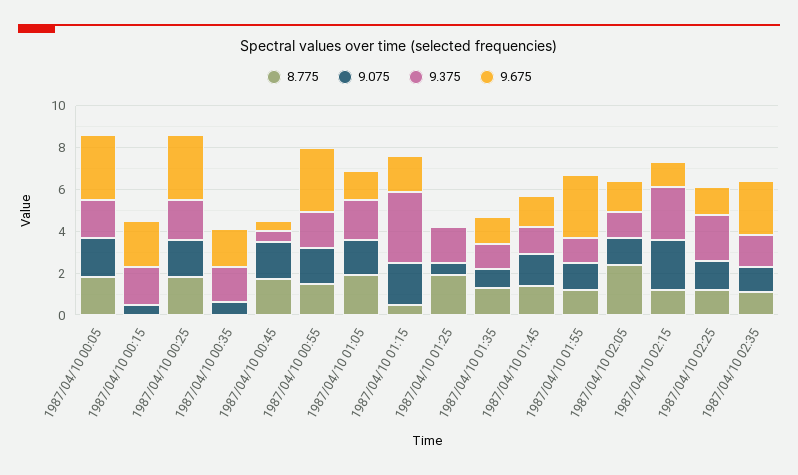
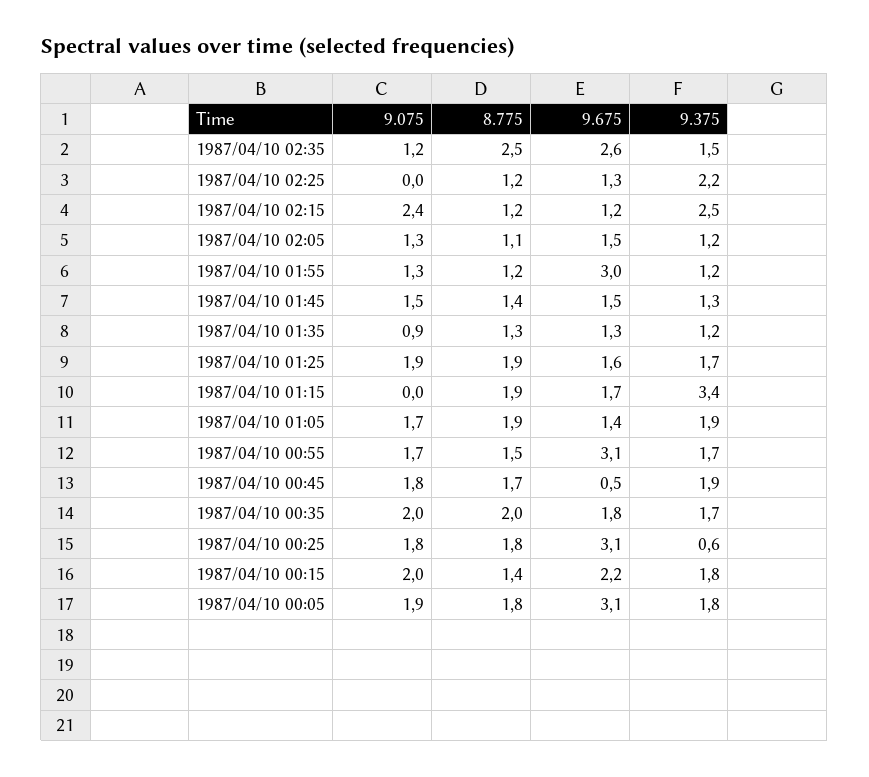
  {
    "8.775": {
      "1987/04/10 00:05": 1.8,
-     "1987/04/10 00:15": 0,
+     "1987/04/10 00:15": 1.4,
      "1987/04/10 00:25": 1.8,
-     "1987/04/10 00:35": 0,
+     "1987/04/10 00:35": 2,
      "1987/04/10 00:45": 1.7,
      "1987/04/10 00:55": 1.5,
      "1987/04/10 01:05": 1.9,
-     "1987/04/10 01:15": 0.5,
+     "1987/04/10 01:15": 1.9,
      "1987/04/10 01:25": 1.9,
      "1987/04/10 01:35": 1.3,
      "1987/04/10 01:45": 1.4,
      "1987/04/10 01:55": 1.2,
-     "1987/04/10 02:05": 2.5,
+     "1987/04/10 02:05": 1.1,
      "1987/04/10 02:15": 1.2,
      "1987/04/10 02:25": 1.2,
-     "1987/04/10 02:35": 1
+     "1987/04/10 02:35": 2.5
    },
    "9.075": {
      "1987/04/10 00:05": 1.9,
-     "1987/04/10 00:15": 0.5,
+     "1987/04/10 00:15": 2,
      "1987/04/10 00:25": 1.8,
-     "1987/04/10 00:35": 0.5,
+     "1987/04/10 00:35": 2,
      "1987/04/10 00:45": 1.8,
      "1987/04/10 00:55": 1.7,
      "1987/04/10 01:05": 1.7,
-     "1987/04/10 01:15": 2,
+     "1987/04/10 01:15": 0,
-     "1987/04/10 01:25": 0.5,
+     "1987/04/10 01:25": 1.9,
      "1987/04/10 01:35": 0.9,
      "1987/04/10 01:45": 1.5,
      "1987/04/10 01:55": 1.3,
      "1987/04/10 02:05": 1.3,
      "1987/04/10 02:15": 2.4,
-     "1987/04/10 02:25": 1.5,
+     "1987/04/10 02:25": 0,
      "1987/04/10 02:35": 1.2
    },
    "9.375": {
      "1987/04/10 00:05": 1.8,
      "1987/04/10 00:15": 1.8,
-     "1987/04/10 00:25": 2,
+     "1987/04/10 00:25": 0.6,
      "1987/04/10 00:35": 1.7,
-     "1987/04/10 00:45": 0.5,
+     "1987/04/10 00:45": 1.9,
      "1987/04/10 00:55": 1.7,
      "1987/04/10 01:05": 1.9,
      "1987/04/10 01:15": 3.4,
      "1987/04/10 01:25": 1.7,
      "1987/04/10 01:35": 1.2,
      "1987/04/10 01:45": 1.3,
      "1987/04/10 01:55": 1.2,
      "1987/04/10 02:05": 1.2,
      "1987/04/10 02:15": 2.5,
      "1987/04/10 02:25": 2.2,
      "1987/04/10 02:35": 1.5
    },
    "9.675": {
      "1987/04/10 00:05": 3.1,
      "1987/04/10 00:15": 2.2,
      "1987/04/10 00:25": 3.1,
      "1987/04/10 00:35": 1.8,
      "1987/04/10 00:45": 0.5,
      "1987/04/10 00:55": 3.1,
      "1987/04/10 01:05": 1.4,
      "1987/04/10 01:15": 1.7,
-     "1987/04/10 01:25": 0,
+     "1987/04/10 01:25": 1.6,
      "1987/04/10 01:35": 1.3,
      "1987/04/10 01:45": 1.5,
      "1987/04/10 01:55": 3,
      "1987/04/10 02:05": 1.5,
      "1987/04/10 02:15": 1.2,
      "1987/04/10 02:25": 1.3,
      "1987/04/10 02:35": 2.6
    }
  }

